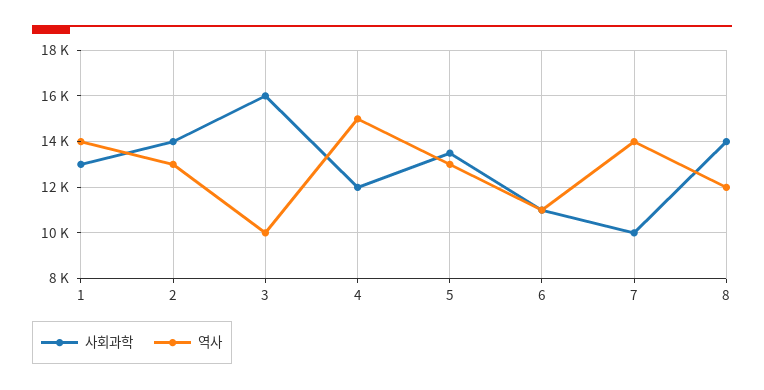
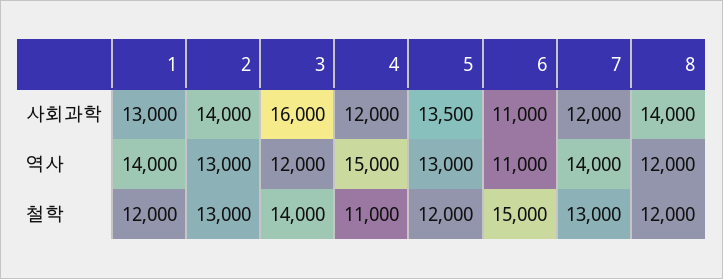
  {
    "사회과학": {
      "1": 13000,
      "2": 14000,
      "3": 16000,
      "4": 12000,
      "5": 13500,
      "6": 11000,
-     "7": 10000,
+     "7": 12000,
      "8": 14000
    },
    "역사": {
      "1": 14000,
      "2": 13000,
-     "3": 10000,
+     "3": 12000,
      "4": 15000,
      "5": 13000,
      "6": 11000,
      "7": 14000,
      "8": 12000
-   }
+   },
+   "철학": {
+     "1": 12000,
+     "2": 13000,
+     "3": 14000,
+     "4": 11000,
+     "5": 12000,
+     "6": 15000,
+     "7": 13000,
+     "8": 12000
+   }
  }

